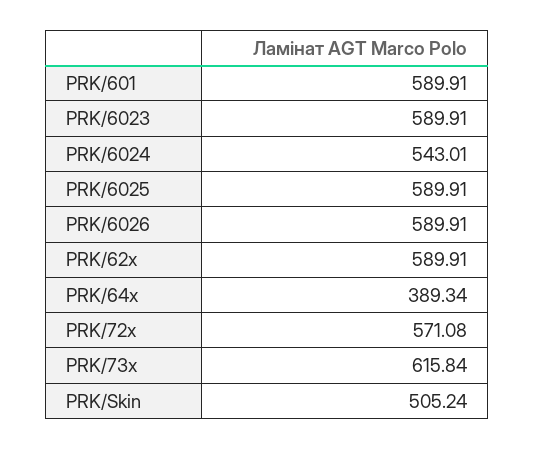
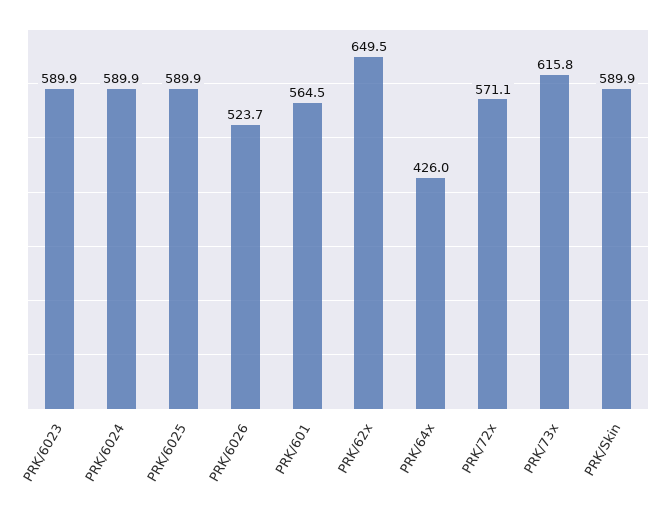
  {
-   "PRK/601": 589.91,
+   "PRK/601": 564.5,
    "PRK/6023": 589.91,
-   "PRK/6024": 543.01,
+   "PRK/6024": 589.9,
    "PRK/6025": 589.91,
-   "PRK/6026": 589.91,
+   "PRK/6026": 523.7,
-   "PRK/62x": 589.91,
+   "PRK/62x": 649.5,
-   "PRK/64x": 389.34,
+   "PRK/64x": 426,
    "PRK/72x": 571.08,
    "PRK/73x": 615.84,
-   "PRK/Skin": 505.24
+   "PRK/Skin": 589.9
  }

